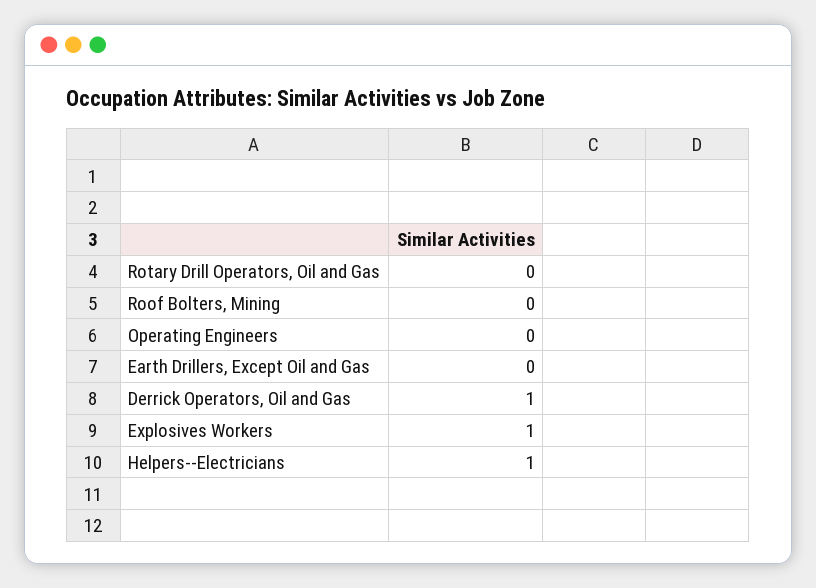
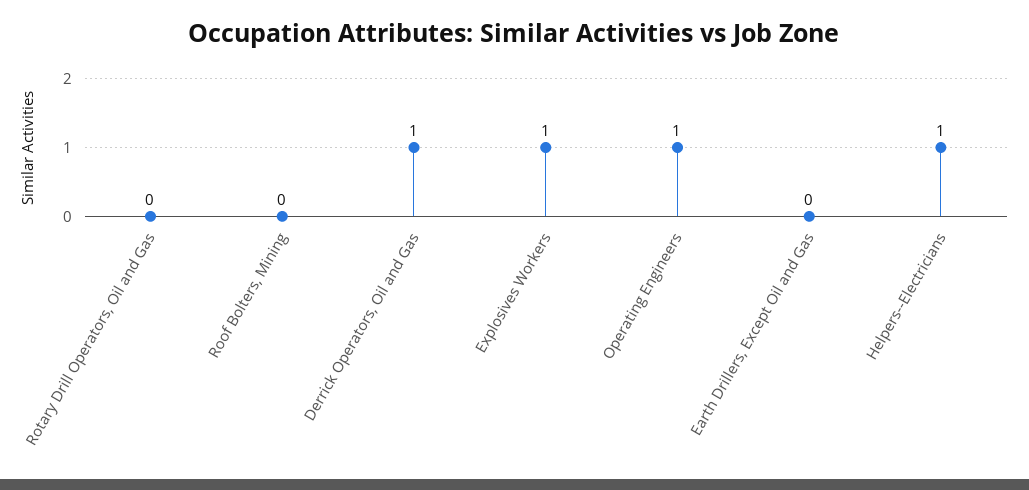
  {
    "Rotary Drill Operators, Oil and Gas": 0,
    "Roof Bolters, Mining": 0,
-   "Operating Engineers": 0,
+   "Operating Engineers": 1,
    "Earth Drillers, Except Oil and Gas": 0,
    "Derrick Operators, Oil and Gas": 1,
    "Explosives Workers": 1,
    "Helpers--Electricians": 1
  }

